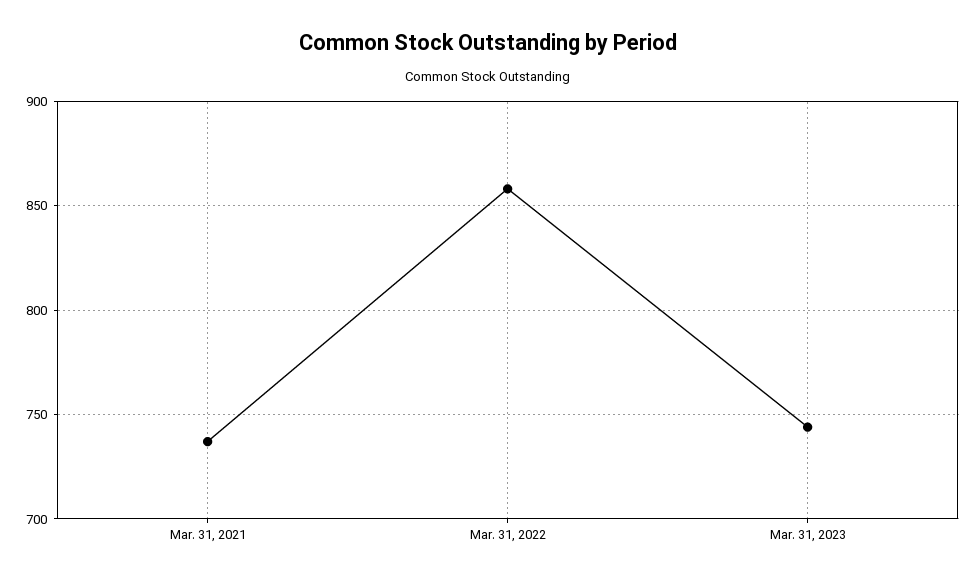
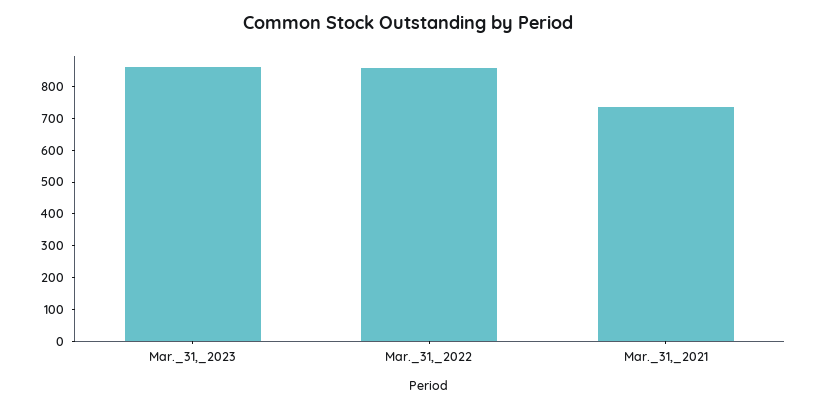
  {
    "Mar. 31, 2021": 735,
    "Mar. 31, 2022": 860,
-   "Mar. 31, 2023": 745
+   "Mar. 31, 2023": 850
  }

